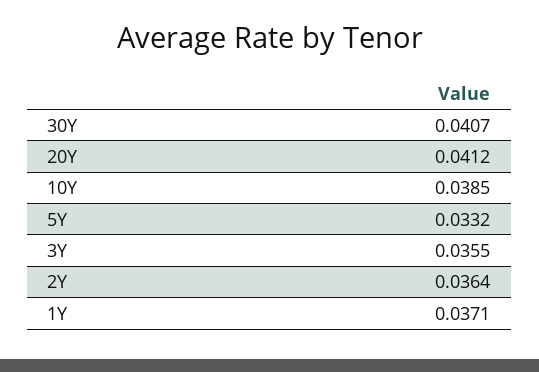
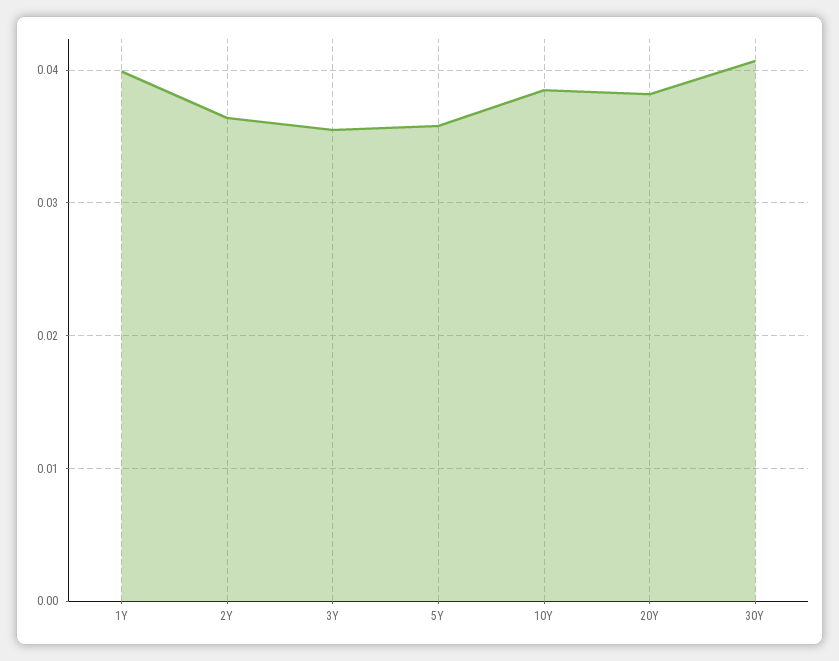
  {
    "30Y": 0.0407,
-   "20Y": 0.0412,
+   "20Y": 0.038,
    "10Y": 0.0385,
-   "5Y": 0.0332,
+   "5Y": 0.036,
    "3Y": 0.0355,
    "2Y": 0.0364,
-   "1Y": 0.0371
+   "1Y": 0.04
  }

